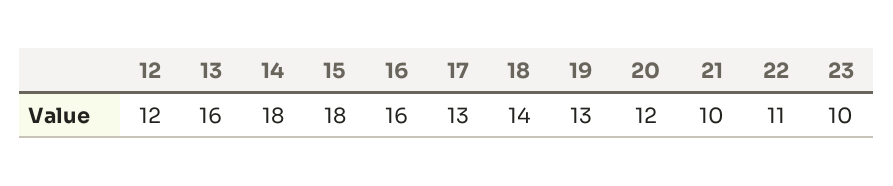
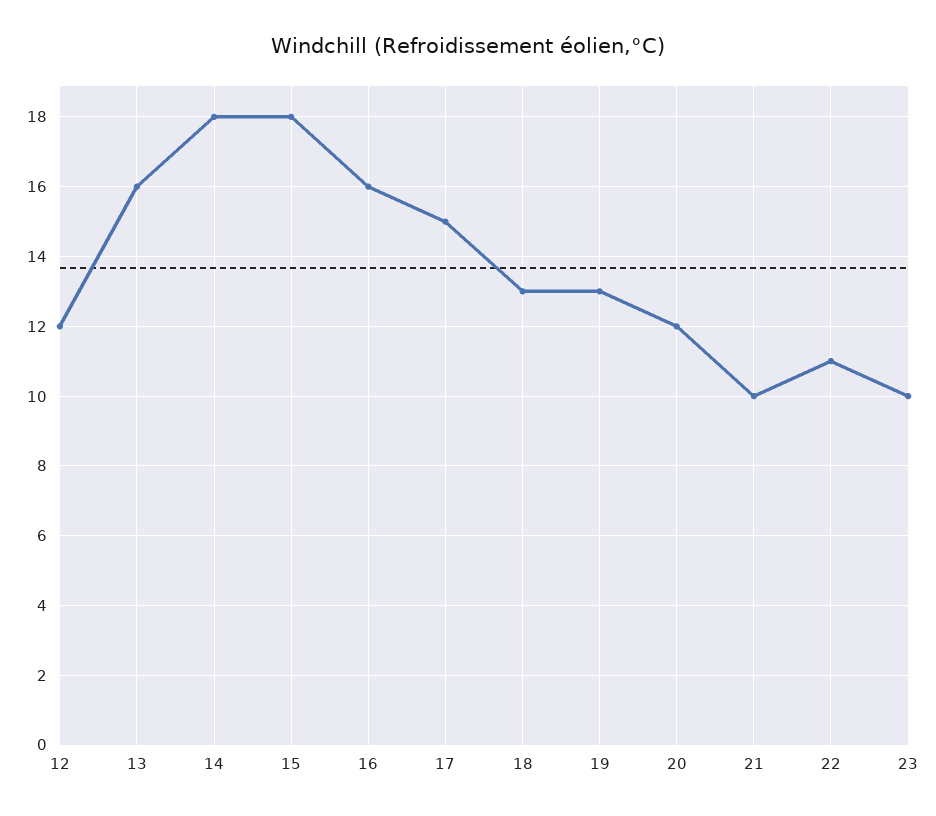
  {
    "12": 12,
    "13": 16,
    "14": 18,
    "15": 18,
    "16": 16,
-   "17": 13,
+   "17": 15,
-   "18": 14,
+   "18": 13,
    "19": 13,
    "20": 12,
    "21": 10,
    "22": 11,
    "23": 10
  }

